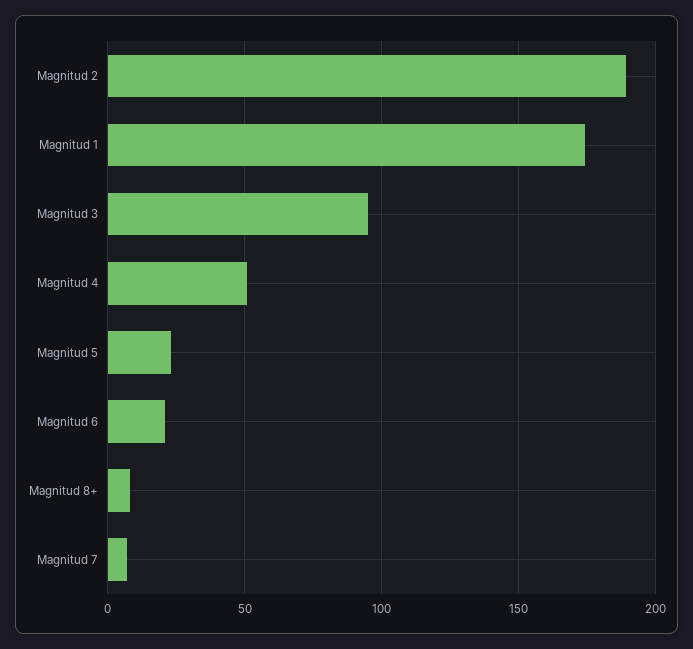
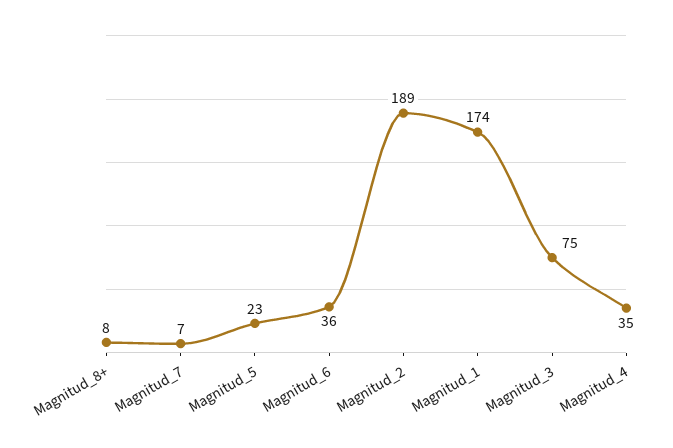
  {
    "Magnitud 2": 189,
    "Magnitud 1": 174,
-   "Magnitud 3": 95,
+   "Magnitud 3": 75,
-   "Magnitud 4": 50,
+   "Magnitud 4": 35,
    "Magnitud 5": 23,
-   "Magnitud 6": 20,
+   "Magnitud 6": 36,
    "Magnitud 8+": 8,
    "Magnitud 7": 7
  }

